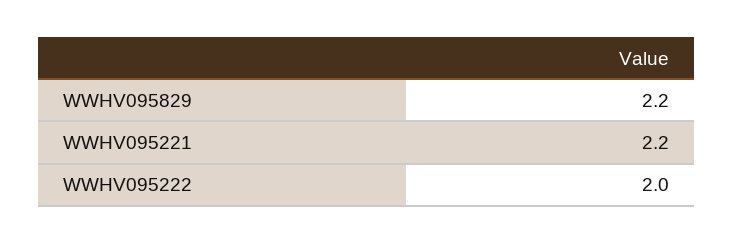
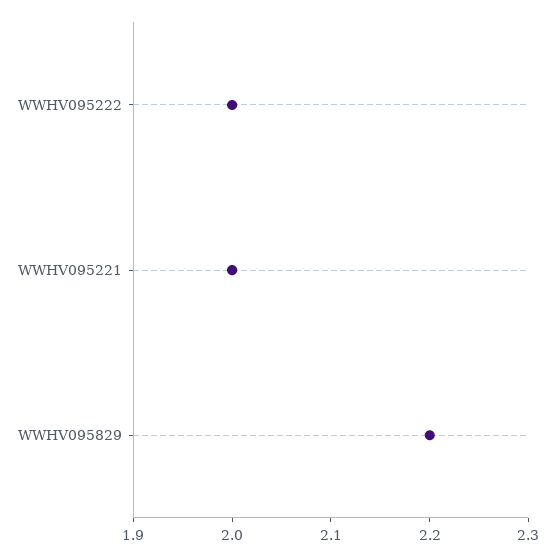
  {
    "WWHV095829": 2.2,
-   "WWHV095221": 2.2,
+   "WWHV095221": 2,
    "WWHV095222": 2
  }

